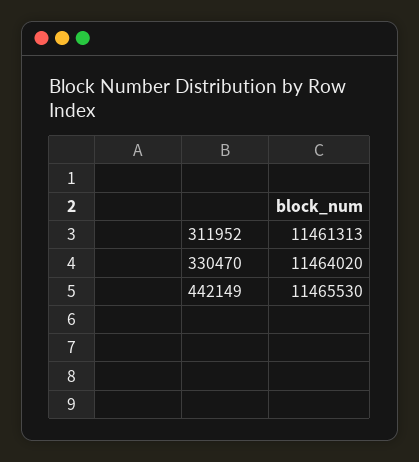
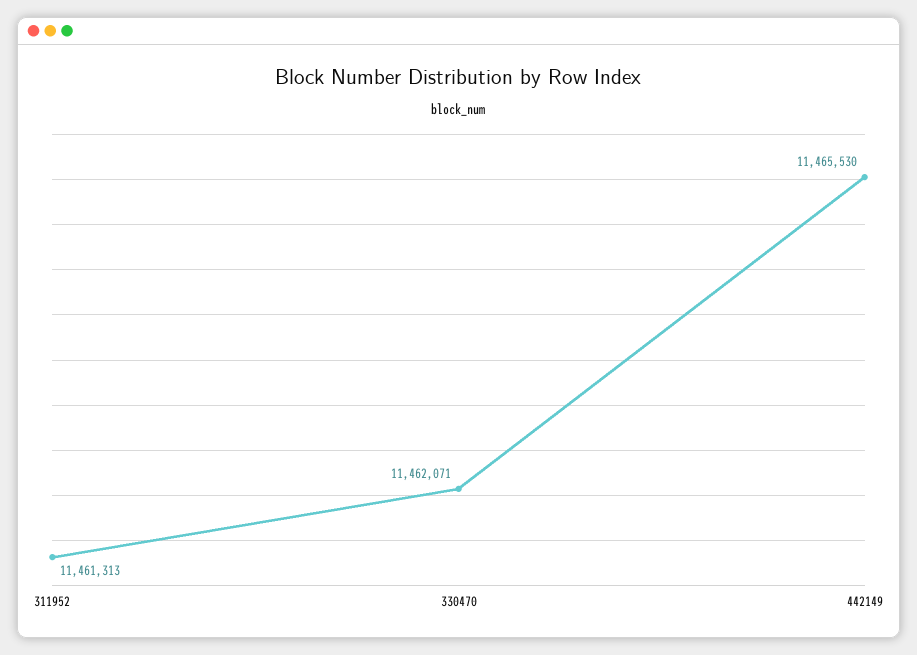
  {
    "311952": 11461313,
-   "330470": 11464020,
+   "330470": 11462071,
    "442149": 11465530
  }

